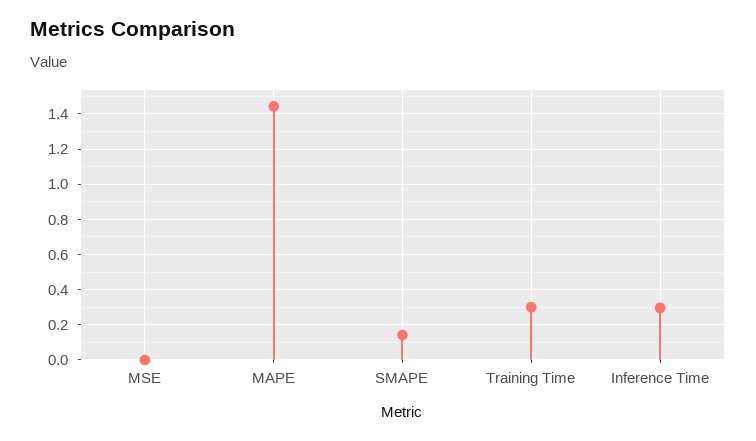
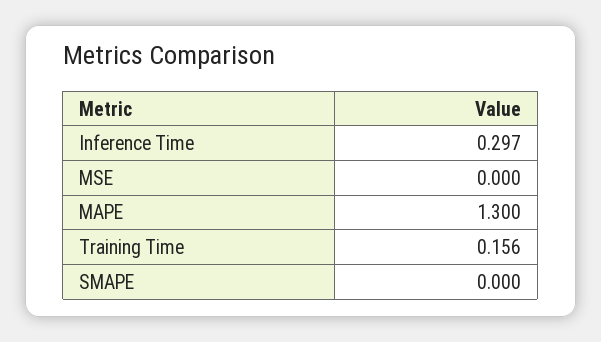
  {
    "MSE": 0,
-   "MAPE": 1.45,
+   "MAPE": 1.3,
-   "SMAPE": 0.15,
+   "SMAPE": 0,
-   "Training Time": 0.3,
+   "Training Time": 0.156,
    "Inference Time": 0.297
  }

